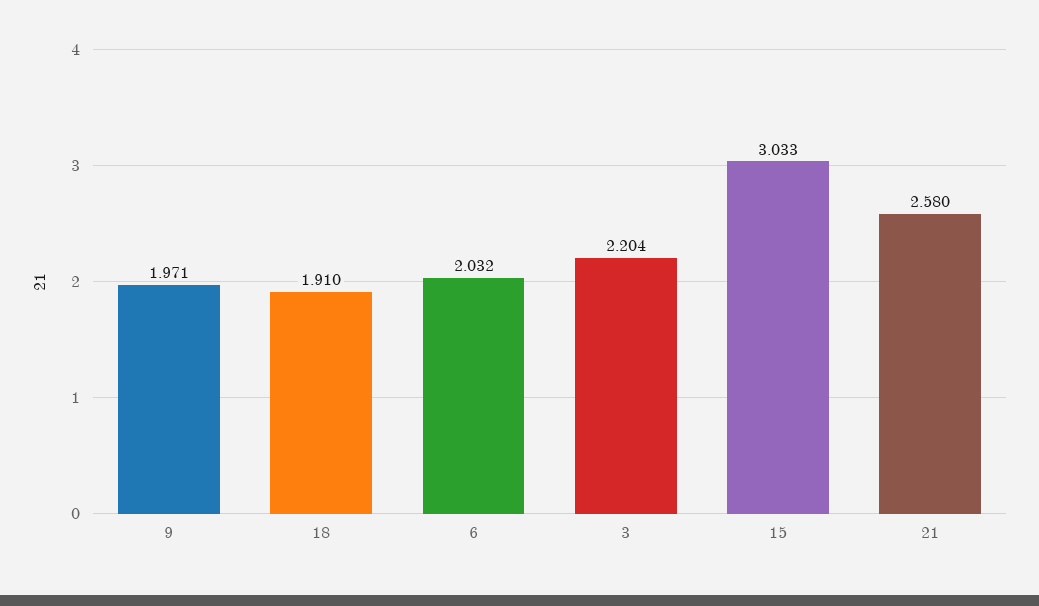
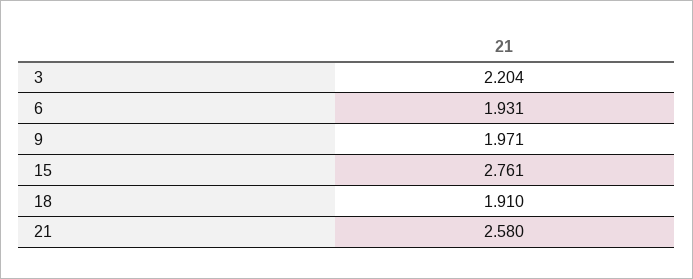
  {
    "9": 1.971,
    "18": 1.91,
-   "6": 2.032,
+   "6": 1.931,
    "3": 2.204,
-   "15": 3.033,
+   "15": 2.761,
    "21": 2.58
  }

